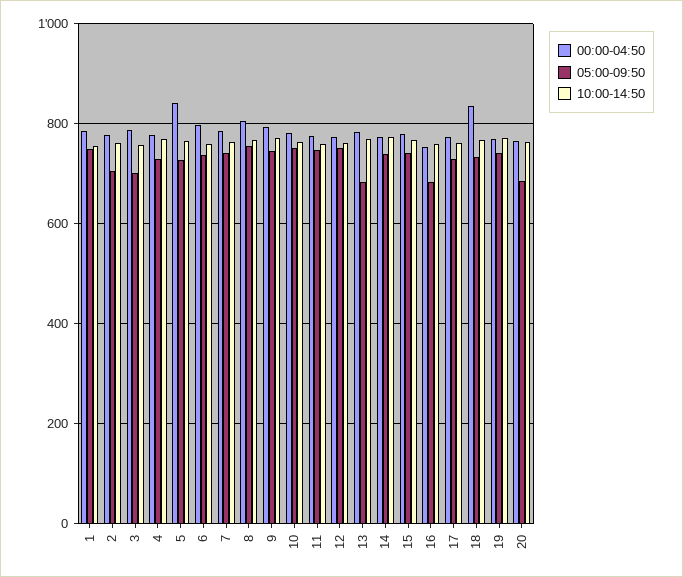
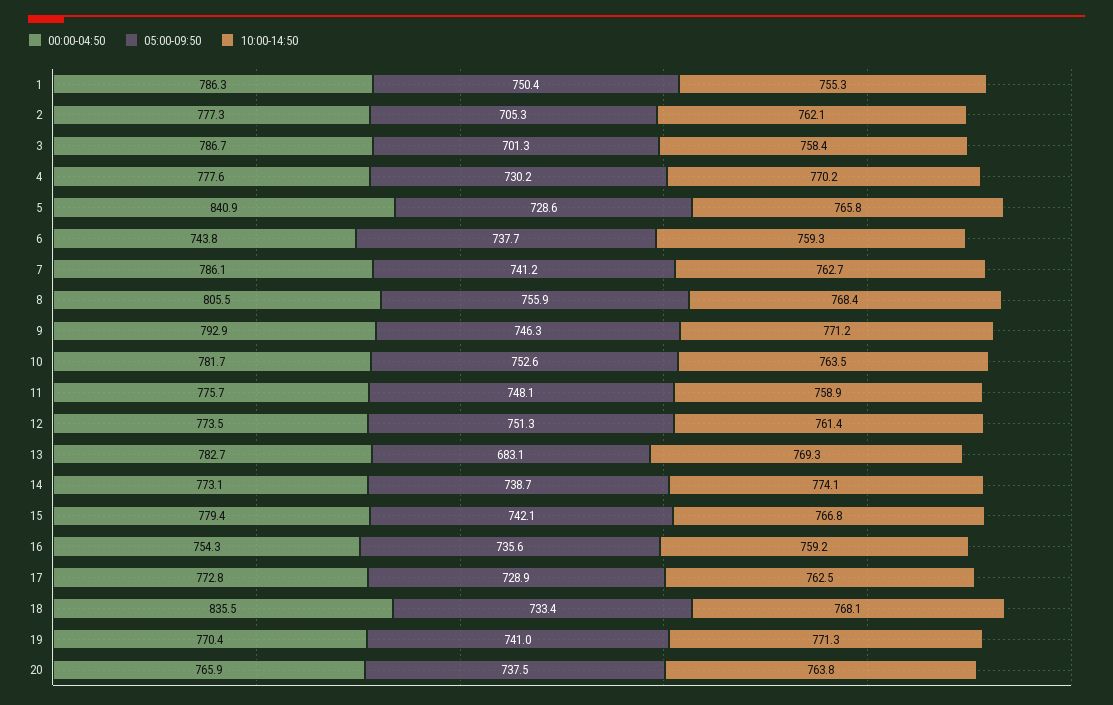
  {
    "00:00-04:50": {
      "1": 786.3,
      "2": 777.3,
      "3": 786.7,
      "4": 777.6,
      "5": 840.9,
-     "6": 800,
+     "6": 743.8,
      "7": 786.1,
      "8": 805.5,
      "9": 792.9,
      "10": 781.7,
      "11": 775.7,
      "12": 773.5,
      "13": 782.7,
      "14": 773.1,
      "15": 779.4,
      "16": 754.3,
      "17": 772.8,
      "18": 835.5,
      "19": 770.4,
      "20": 765.9
    },
    "05:00-09:50": {
      "1": 750.4,
      "2": 705.3,
      "3": 701.3,
      "4": 730.2,
      "5": 728.6,
      "6": 737.7,
      "7": 741.2,
      "8": 755.9,
      "9": 746.3,
      "10": 752.6,
      "11": 748.1,
      "12": 751.3,
      "13": 683.1,
      "14": 738.7,
      "15": 742.1,
-     "16": 680,
+     "16": 735.6,
      "17": 728.9,
      "18": 733.4,
      "19": 741,
-     "20": 680
+     "20": 737.5
    },
    "10:00-14:50": {
      "1": 755.3,
      "2": 762.1,
      "3": 758.4,
      "4": 770.2,
      "5": 765.8,
      "6": 759.3,
      "7": 762.7,
      "8": 768.4,
      "9": 771.2,
      "10": 763.5,
      "11": 758.9,
      "12": 761.4,
      "13": 769.3,
      "14": 774.1,
      "15": 766.8,
      "16": 759.2,
      "17": 762.5,
      "18": 768.1,
      "19": 771.3,
      "20": 763.8
    }
  }

